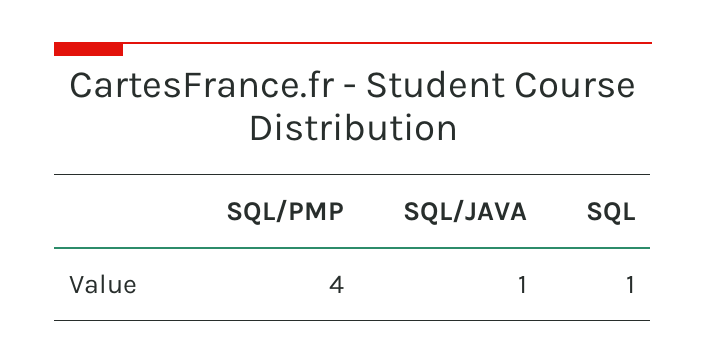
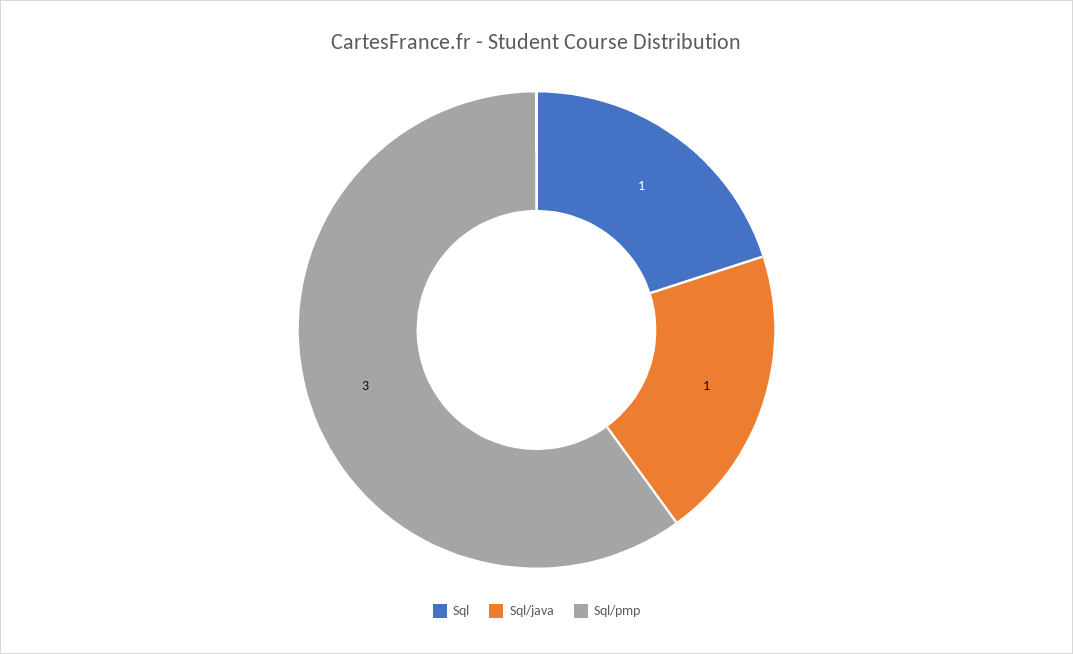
  {
-   "SQL/PMP": 4,
+   "SQL/PMP": 3,
    "SQL/JAVA": 1,
    "SQL": 1
  }

